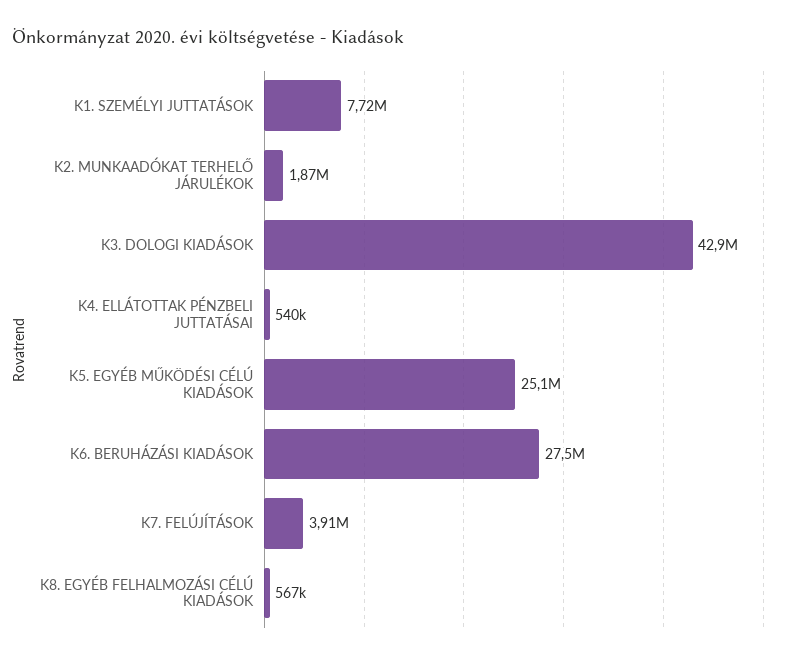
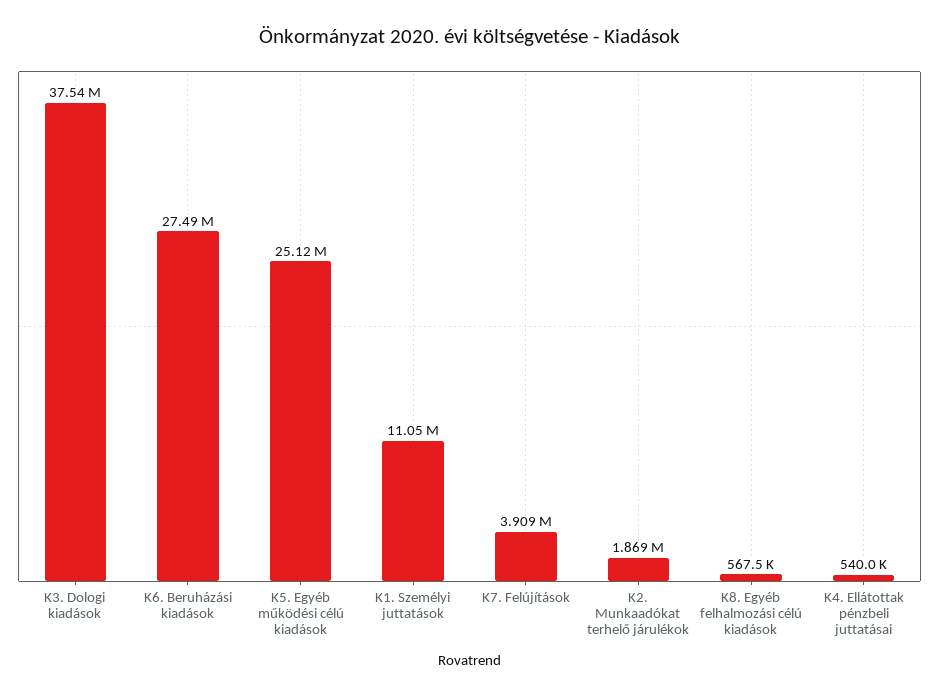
  {
-   "K1. SZEMÉLYI JUTTATÁSOK": 7720000,
+   "K1. SZEMÉLYI JUTTATÁSOK": 11050000,
    "K2. MUNKAADÓKAT TERHELŐ JÁRULÉKOK": 1869000,
-   "K3. DOLOGI KIADÁSOK": 42900000,
+   "K3. DOLOGI KIADÁSOK": 37540000,
    "K4. ELLÁTOTTAK PÉNZBELI JUTTATÁSAI": 540000,
    "K5. EGYÉB MŰKÖDÉSI CÉLÚ KIADÁSOK": 25120000,
    "K6. BERUHÁZÁSI KIADÁSOK": 27490000,
    "K7. FELÚJÍTÁSOK": 3909000,
    "K8. EGYÉB FELHALMOZÁSI CÉLÚ KIADÁSOK": 567500
  }

